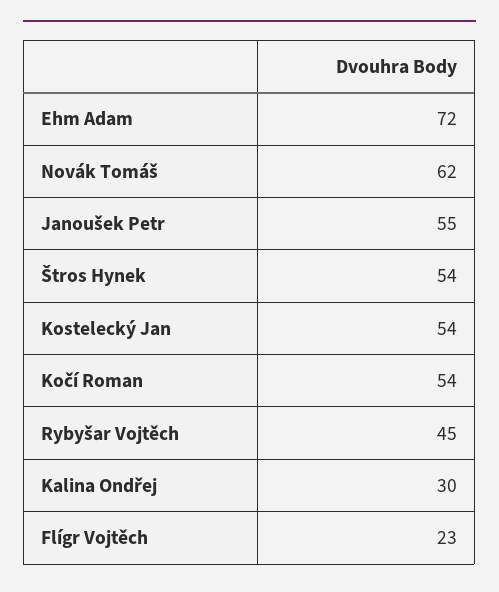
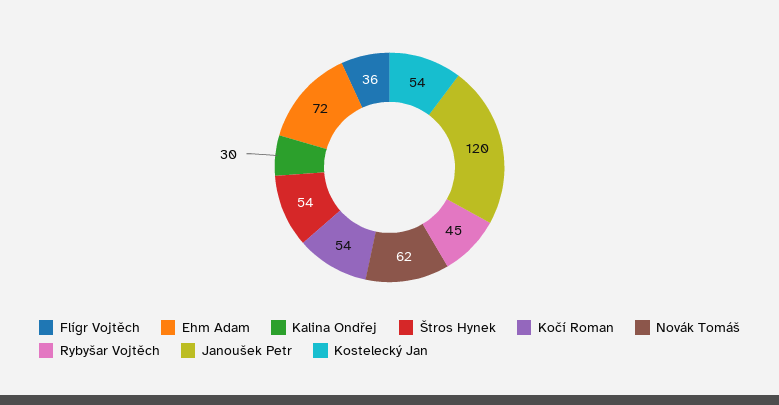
  {
    "Ehm Adam": 72,
    "Novák Tomáš": 62,
-   "Janoušek Petr": 55,
+   "Janoušek Petr": 120,
    "Štros Hynek": 54,
    "Kostelecký Jan": 54,
    "Kočí Roman": 54,
    "Rybyšar Vojtěch": 45,
    "Kalina Ondřej": 30,
-   "Flígr Vojtěch": 23
+   "Flígr Vojtěch": 36
  }

